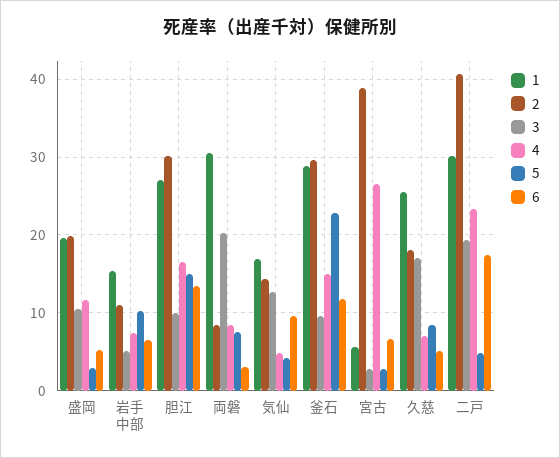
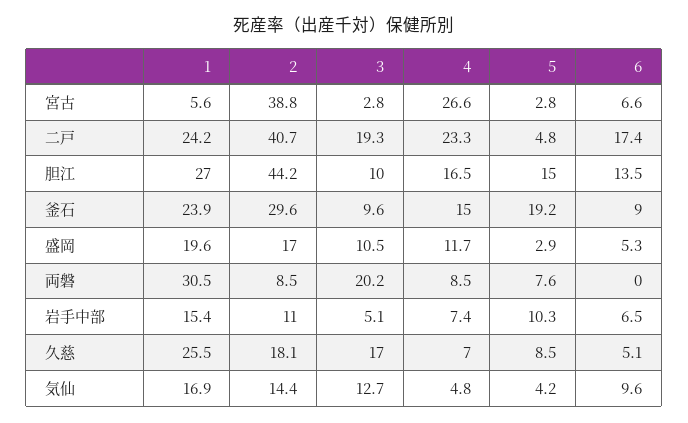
  {
    "1": {
      "盛岡": 19.6,
      "岩手中部": 15.4,
      "胆江": 27,
      "両磐": 30.5,
      "気仙": 16.9,
-     "釜石": 29,
+     "釜石": 23.9,
      "宮古": 5.6,
      "久慈": 25.5,
-     "二戸": 30
+     "二戸": 24.2
    },
    "2": {
-     "盛岡": 20,
+     "盛岡": 17,
      "岩手中部": 11,
-     "胆江": 30,
+     "胆江": 44.2,
      "両磐": 8.5,
      "気仙": 14.4,
      "釜石": 29.6,
      "宮古": 38.8,
      "久慈": 18.1,
      "二戸": 40.7
    },
    "3": {
      "盛岡": 10.5,
      "岩手中部": 5.1,
      "胆江": 10,
      "両磐": 20.2,
      "気仙": 12.7,
      "釜石": 9.6,
      "宮古": 2.8,
      "久慈": 17,
      "二戸": 19.3
    },
    "4": {
      "盛岡": 11.7,
      "岩手中部": 7.4,
      "胆江": 16.5,
      "両磐": 8.5,
      "気仙": 4.8,
      "釜石": 15,
      "宮古": 26.6,
      "久慈": 7,
      "二戸": 23.3
    },
    "5": {
      "盛岡": 2.9,
      "岩手中部": 10.3,
      "胆江": 15,
      "両磐": 7.6,
      "気仙": 4.2,
-     "釜石": 23,
+     "釜石": 19.2,
      "宮古": 2.8,
      "久慈": 8.5,
      "二戸": 4.8
    },
    "6": {
      "盛岡": 5.3,
      "岩手中部": 6.5,
      "胆江": 13.5,
-     "両磐": 3,
+     "両磐": 0,
      "気仙": 9.6,
-     "釜石": 12,
+     "釜石": 9,
      "宮古": 6.6,
      "久慈": 5.1,
      "二戸": 17.4
    }
  }

